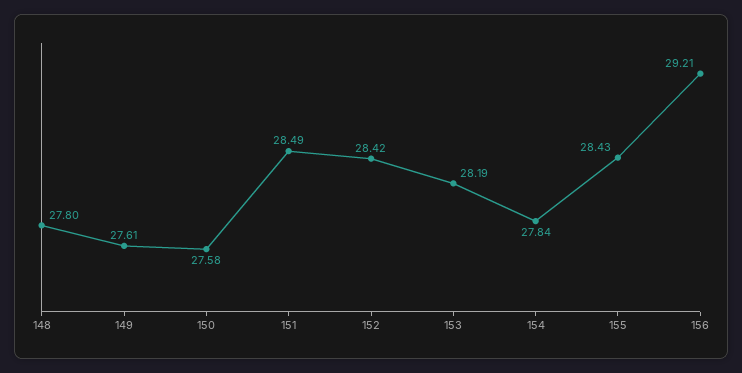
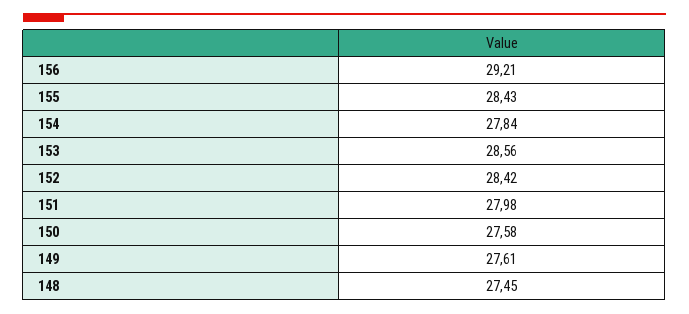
  {
-   "148": 27.8,
+   "148": 27.45,
    "149": 27.61,
    "150": 27.58,
-   "151": 28.49,
+   "151": 27.98,
    "152": 28.42,
-   "153": 28.19,
+   "153": 28.56,
    "154": 27.84,
    "155": 28.43,
    "156": 29.21
  }

